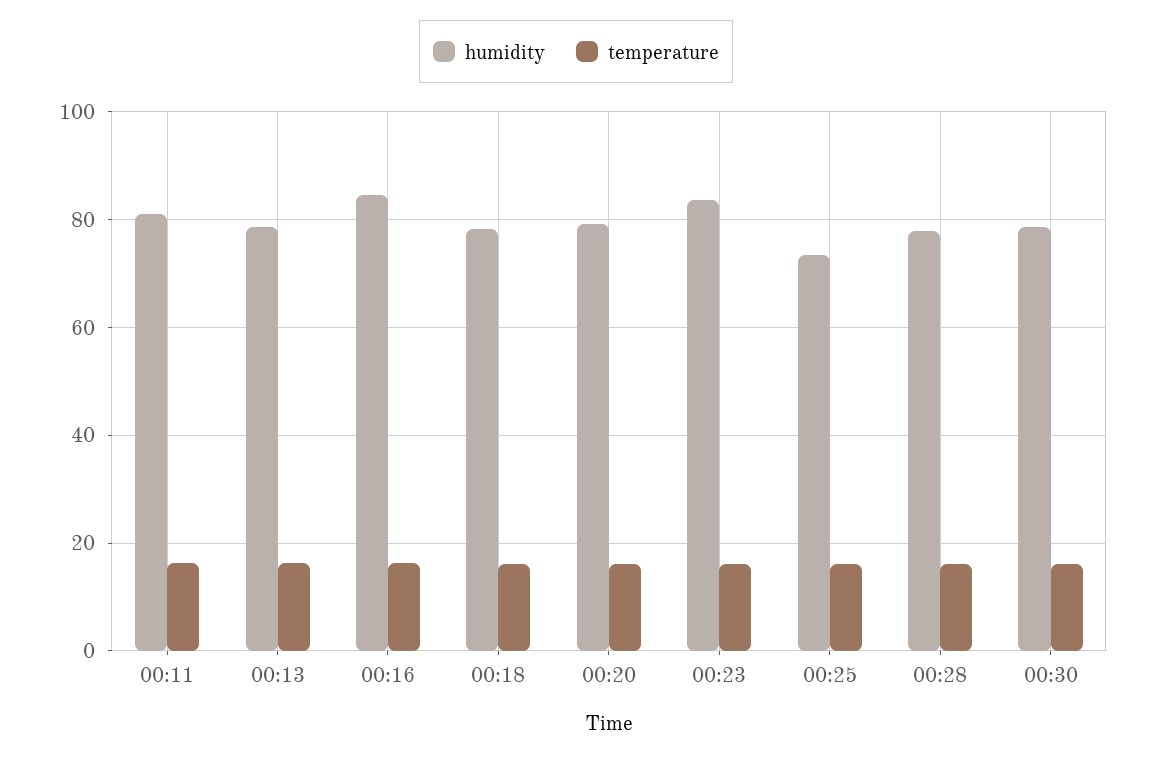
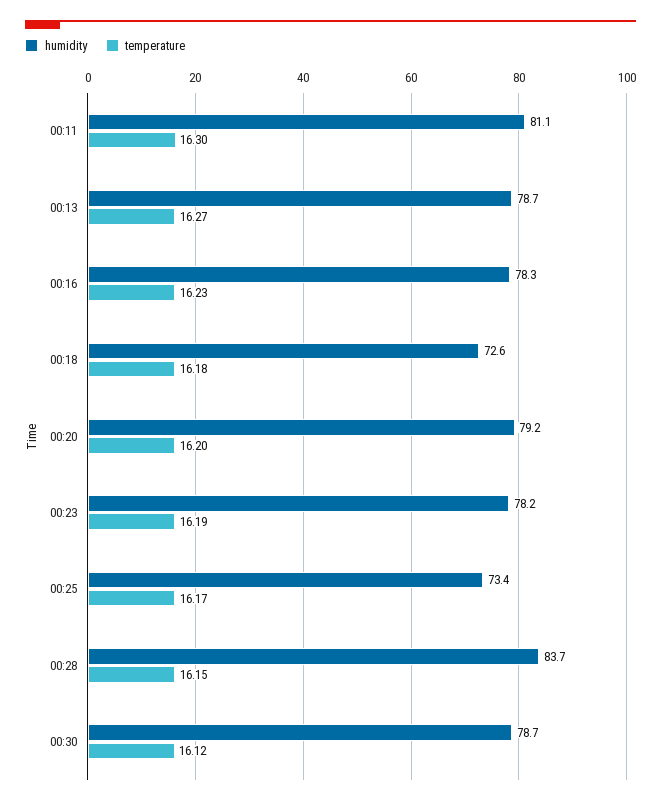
  {
    "humidity": {
      "00:11": 81.1,
      "00:13": 78.7,
-     "00:16": 84,
+     "00:16": 78.3,
-     "00:18": 78,
+     "00:18": 72.6,
      "00:20": 79.2,
-     "00:23": 84,
+     "00:23": 78.2,
      "00:25": 73.4,
-     "00:28": 78,
+     "00:28": 83.7,
      "00:30": 78.7
    },
    "temperature": {
      "00:11": 16.3,
      "00:13": 16.27,
      "00:16": 16.23,
      "00:18": 16.18,
      "00:20": 16.2,
      "00:23": 16.19,
      "00:25": 16.17,
      "00:28": 16.15,
      "00:30": 16.12
    }
  }

